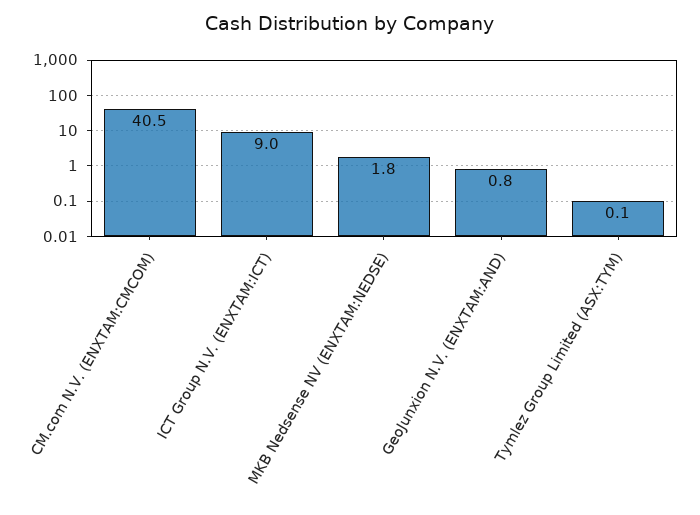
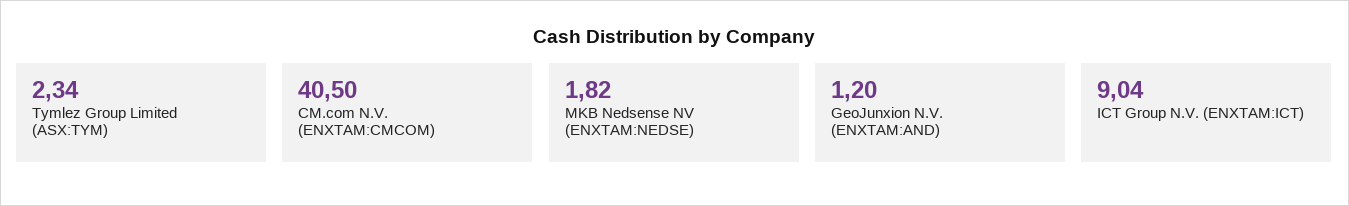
  {
    "CM.com N.V. (ENXTAM:CMCOM)": 40.5,
    "ICT Group N.V. (ENXTAM:ICT)": 9.04,
    "MKB Nedsense NV (ENXTAM:NEDSE)": 1.82,
-   "GeoJunxion N.V. (ENXTAM:AND)": 0.8,
+   "GeoJunxion N.V. (ENXTAM:AND)": 1.2,
-   "Tymlez Group Limited (ASX:TYM)": 0.1
+   "Tymlez Group Limited (ASX:TYM)": 2.34
  }

